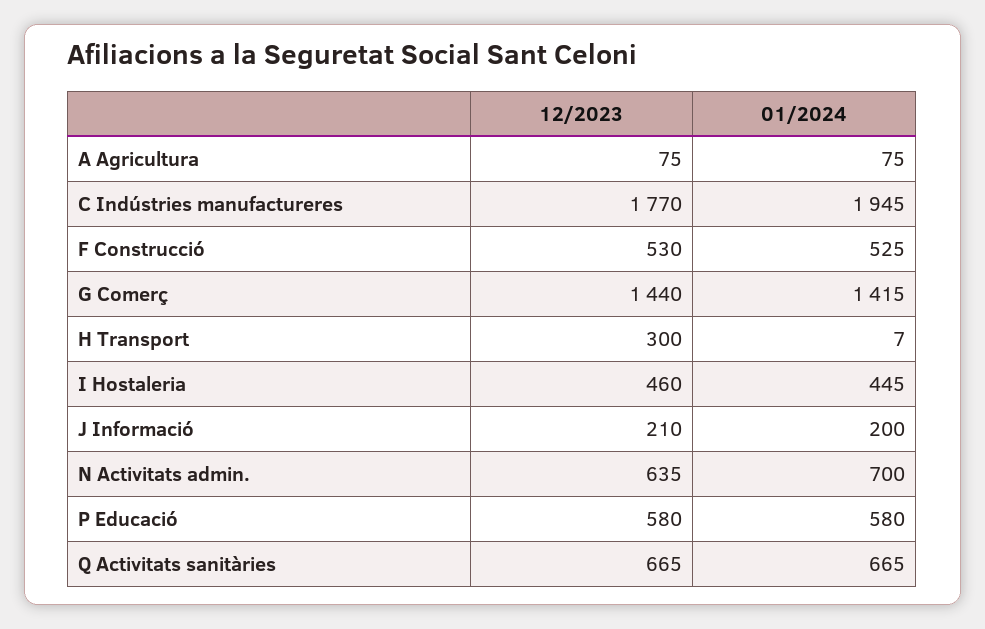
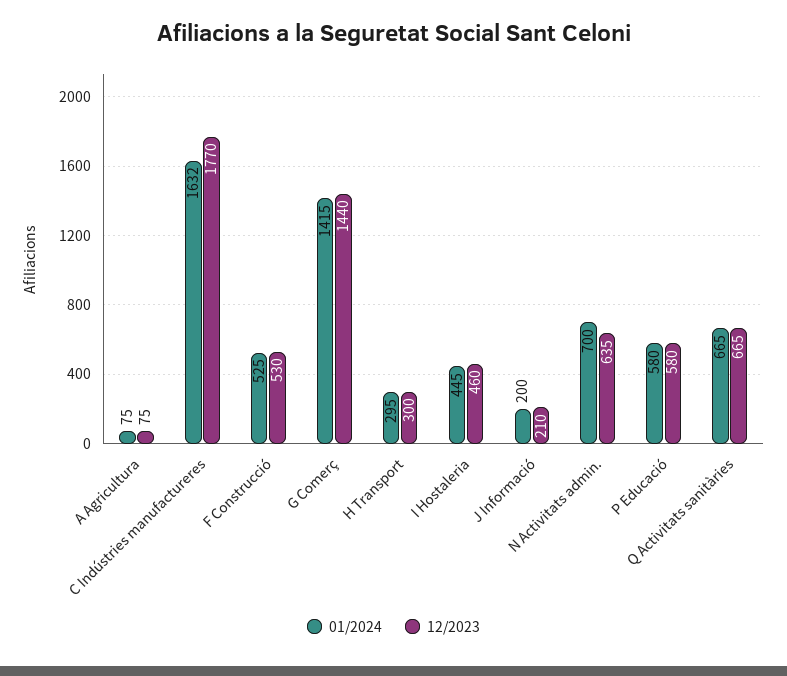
  {
    "12/2023": {
      "A Agricultura": 75,
      "C Indústries manufactureres": 1770,
      "F Construcció": 530,
      "G Comerç": 1440,
      "H Transport": 300,
      "I Hostaleria": 460,
      "J Informació": 210,
      "N Activitats admin.": 635,
      "P Educació": 580,
      "Q Activitats sanitàries": 665
    },
    "01/2024": {
      "A Agricultura": 75,
-     "C Indústries manufactureres": 1945,
+     "C Indústries manufactureres": 1632,
      "F Construcció": 525,
      "G Comerç": 1415,
-     "H Transport": 7,
+     "H Transport": 295,
      "I Hostaleria": 445,
      "J Informació": 200,
      "N Activitats admin.": 700,
      "P Educació": 580,
      "Q Activitats sanitàries": 665
    }
  }

